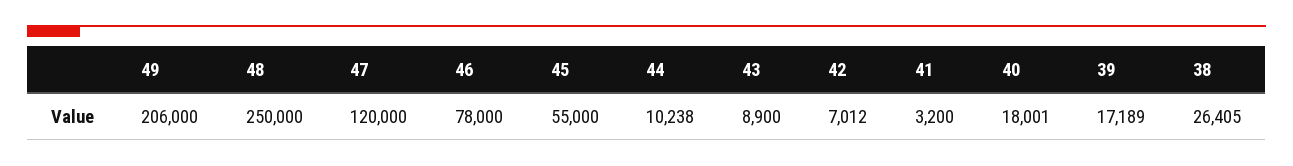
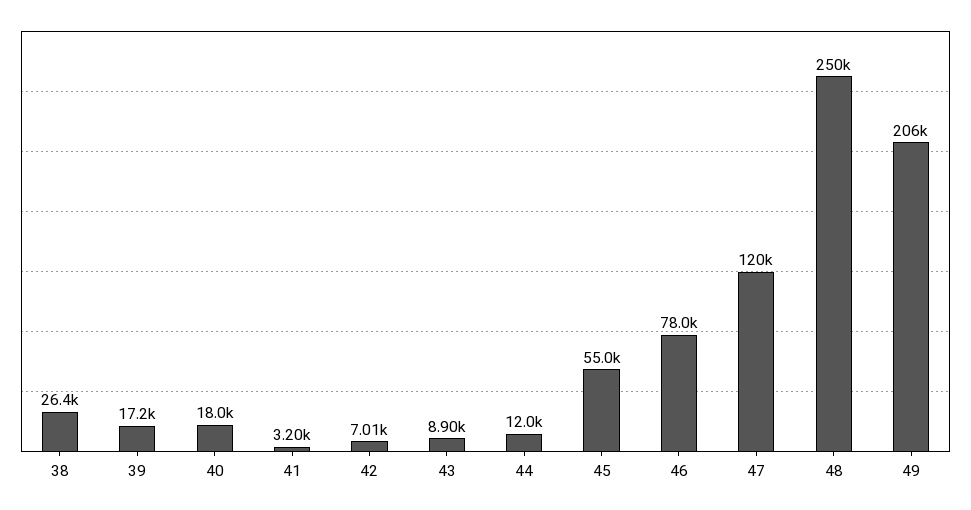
  {
    "49": 206000,
    "48": 250000,
    "47": 120000,
    "46": 78000,
    "45": 55000,
-   "44": 10238,
+   "44": 12000,
    "43": 8900,
    "42": 7012,
    "41": 3200,
    "40": 18001,
    "39": 17189,
    "38": 26405
  }

